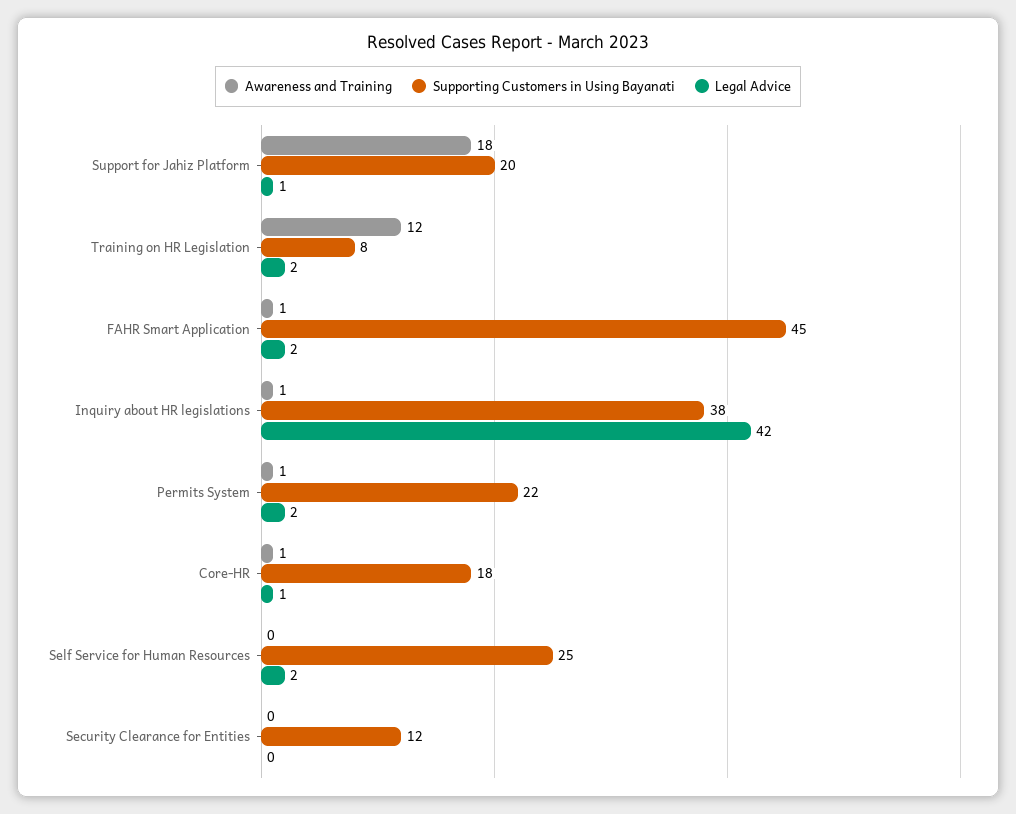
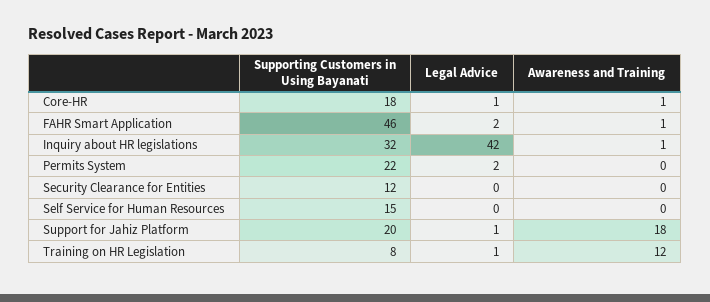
  {
    "Awareness and Training": {
      "Support for Jahiz Platform": 18,
      "Training on HR Legislation": 12,
      "FAHR Smart Application": 1,
      "Inquiry about HR legislations": 1,
-     "Permits System": 1,
+     "Permits System": 0,
      "Core-HR": 1,
      "Self Service for Human Resources": 0,
      "Security Clearance for Entities": 0
    },
    "Supporting Customers in Using Bayanati": {
      "Support for Jahiz Platform": 20,
      "Training on HR Legislation": 8,
-     "FAHR Smart Application": 45,
+     "FAHR Smart Application": 46,
-     "Inquiry about HR legislations": 38,
+     "Inquiry about HR legislations": 32,
      "Permits System": 22,
      "Core-HR": 18,
-     "Self Service for Human Resources": 25,
+     "Self Service for Human Resources": 15,
      "Security Clearance for Entities": 12
    },
    "Legal Advice": {
      "Support for Jahiz Platform": 1,
-     "Training on HR Legislation": 2,
+     "Training on HR Legislation": 1,
      "FAHR Smart Application": 2,
      "Inquiry about HR legislations": 42,
      "Permits System": 2,
      "Core-HR": 1,
-     "Self Service for Human Resources": 2,
+     "Self Service for Human Resources": 0,
      "Security Clearance for Entities": 0
    }
  }

